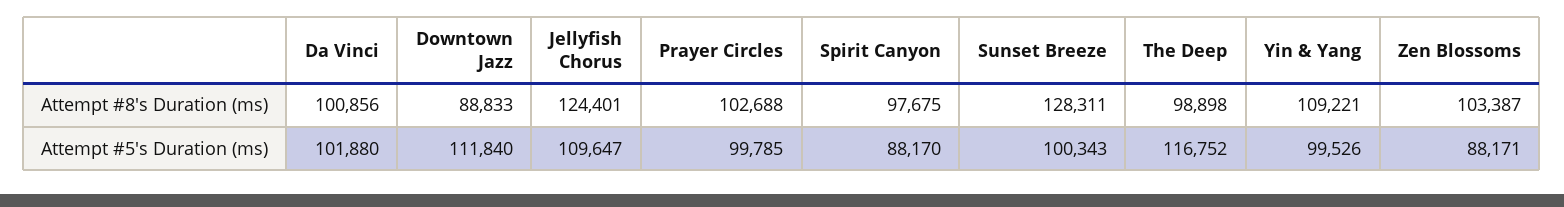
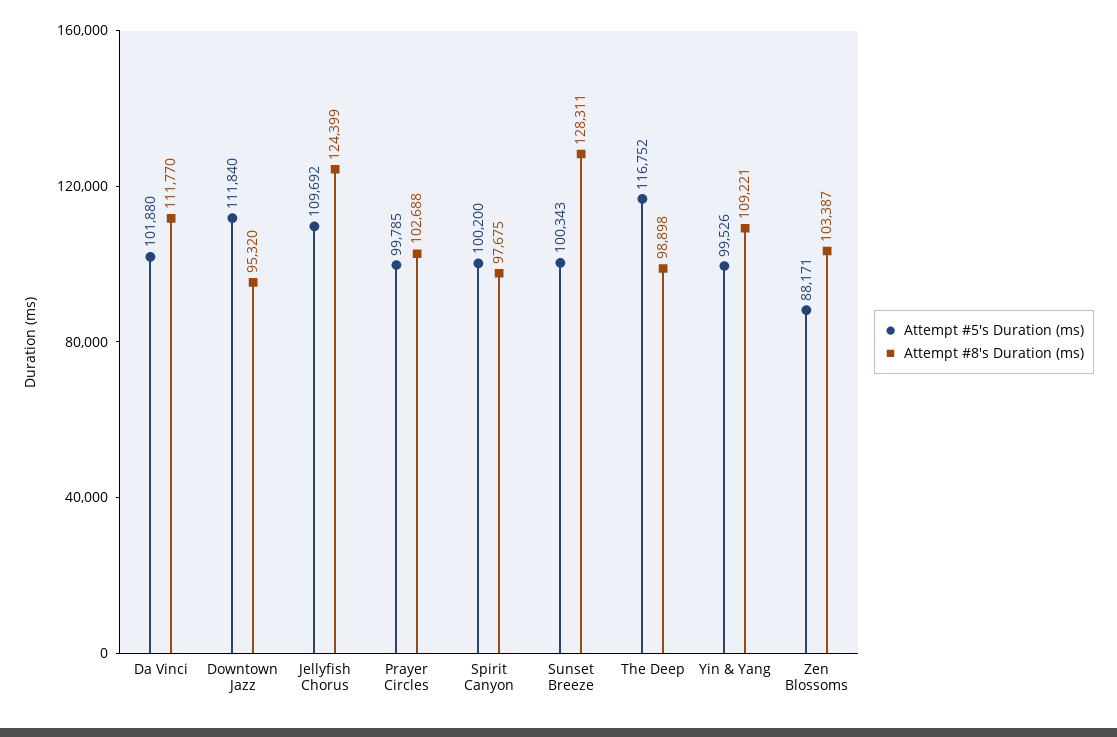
  {
    "Attempt #8's Duration (ms)": {
-     "Da Vinci": 100856,
+     "Da Vinci": 111770,
-     "Downtown Jazz": 88833,
+     "Downtown Jazz": 95320,
-     "Jellyfish Chorus": 124401,
+     "Jellyfish Chorus": 124399,
      "Prayer Circles": 102688,
      "Spirit Canyon": 97675,
      "Sunset Breeze": 128311,
      "The Deep": 98898,
      "Yin & Yang": 109221,
      "Zen Blossoms": 103387
    },
    "Attempt #5's Duration (ms)": {
      "Da Vinci": 101880,
      "Downtown Jazz": 111840,
-     "Jellyfish Chorus": 109647,
+     "Jellyfish Chorus": 109692,
      "Prayer Circles": 99785,
-     "Spirit Canyon": 88170,
+     "Spirit Canyon": 100200,
      "Sunset Breeze": 100343,
      "The Deep": 116752,
      "Yin & Yang": 99526,
      "Zen Blossoms": 88171
    }
  }

